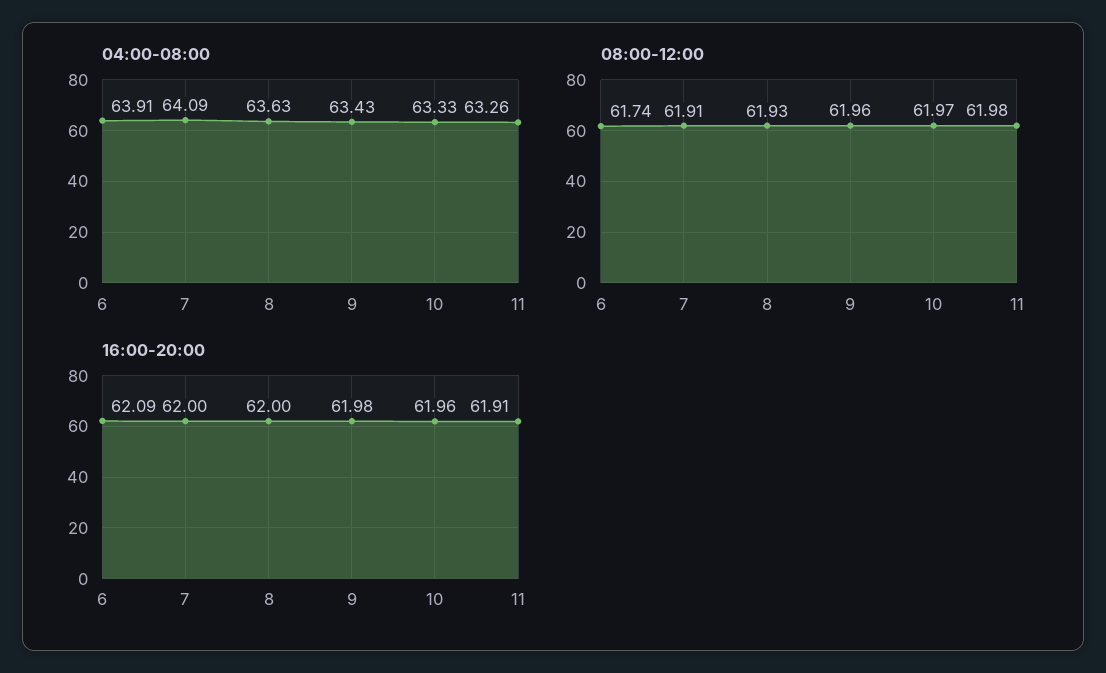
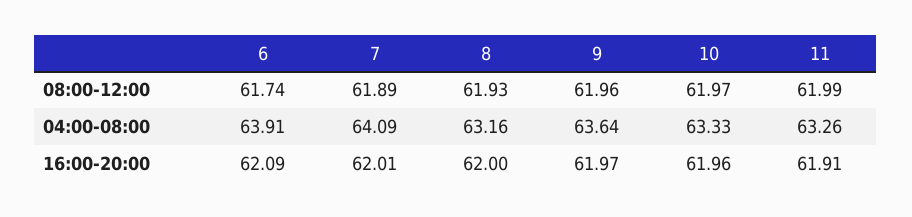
  {
    "04:00-08:00": {
      "6": 63.91,
      "7": 64.09,
-     "8": 63.63,
+     "8": 63.16,
-     "9": 63.43,
+     "9": 63.64,
      "10": 63.33,
      "11": 63.26
    },
    "08:00-12:00": {
      "6": 61.74,
-     "7": 61.91,
+     "7": 61.89,
      "8": 61.93,
      "9": 61.96,
      "10": 61.97,
-     "11": 61.98
+     "11": 61.99
    },
    "16:00-20:00": {
      "6": 62.09,
-     "7": 62,
+     "7": 62.01,
      "8": 62,
-     "9": 61.98,
+     "9": 61.97,
      "10": 61.96,
      "11": 61.91
    }
  }

